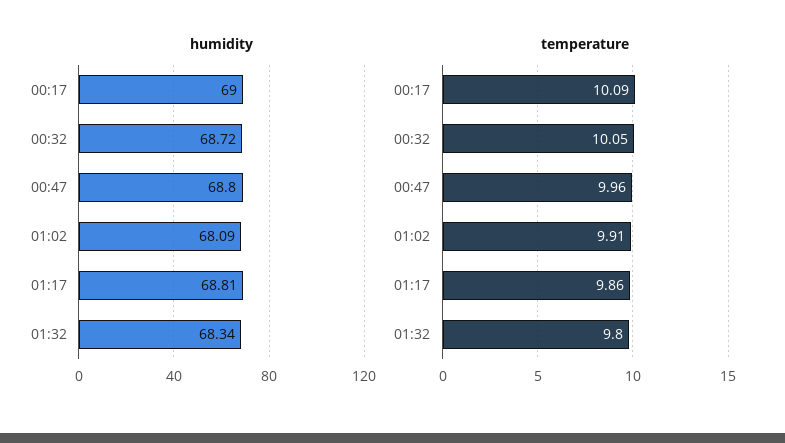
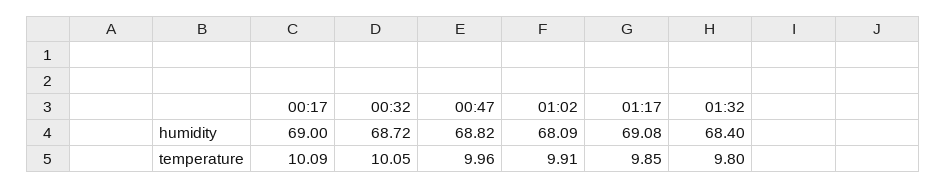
  {
    "humidity": {
      "00:17": 69,
      "00:32": 68.72,
-     "00:47": 68.8,
+     "00:47": 68.82,
      "01:02": 68.09,
-     "01:17": 68.81,
+     "01:17": 69.08,
-     "01:32": 68.34
+     "01:32": 68.4
    },
    "temperature": {
      "00:17": 10.09,
      "00:32": 10.05,
      "00:47": 9.96,
      "01:02": 9.91,
-     "01:17": 9.86,
+     "01:17": 9.85,
      "01:32": 9.8
    }
  }

